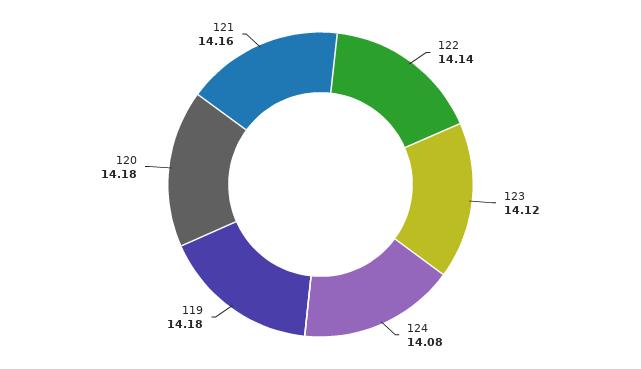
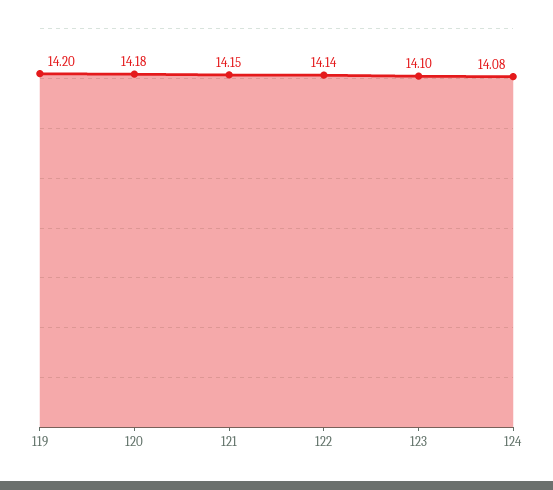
  {
    "122": 14.14,
-   "123": 14.12,
+   "123": 14.1,
    "124": 14.08,
-   "119": 14.18,
+   "119": 14.2,
    "120": 14.18,
-   "121": 14.16
+   "121": 14.15
  }

